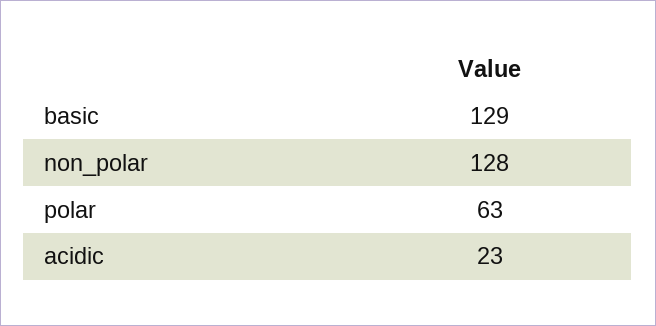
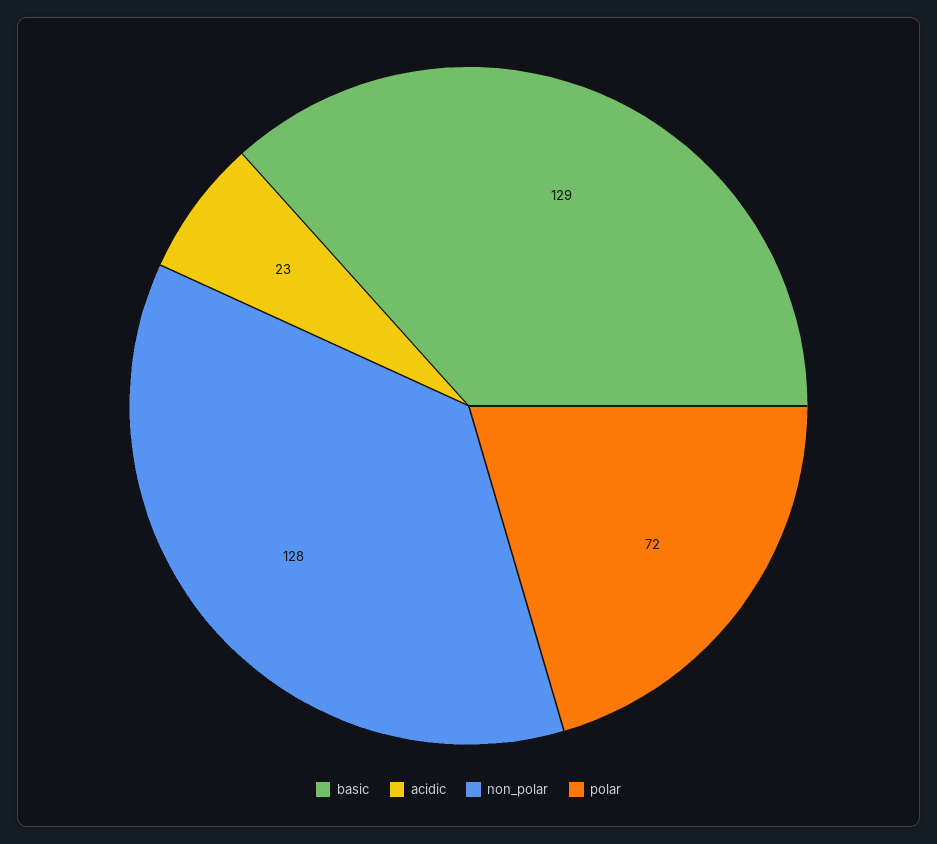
  {
    "basic": 129,
    "non_polar": 128,
-   "polar": 63,
+   "polar": 72,
    "acidic": 23
  }

